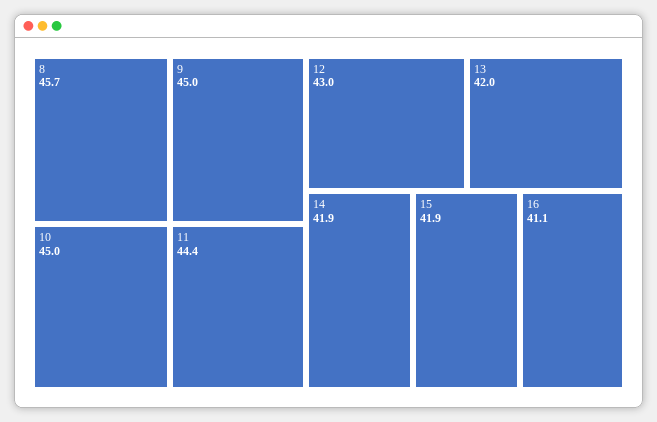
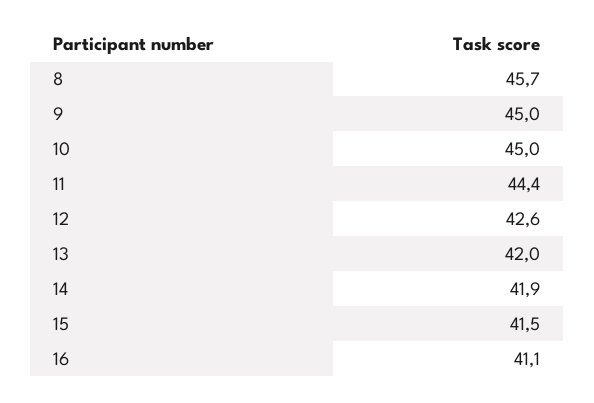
  {
    "8": 45.7,
    "9": 45,
    "10": 45,
    "11": 44.4,
-   "12": 43,
+   "12": 42.6,
    "13": 42,
    "14": 41.9,
-   "15": 41.9,
+   "15": 41.5,
    "16": 41.1
  }

